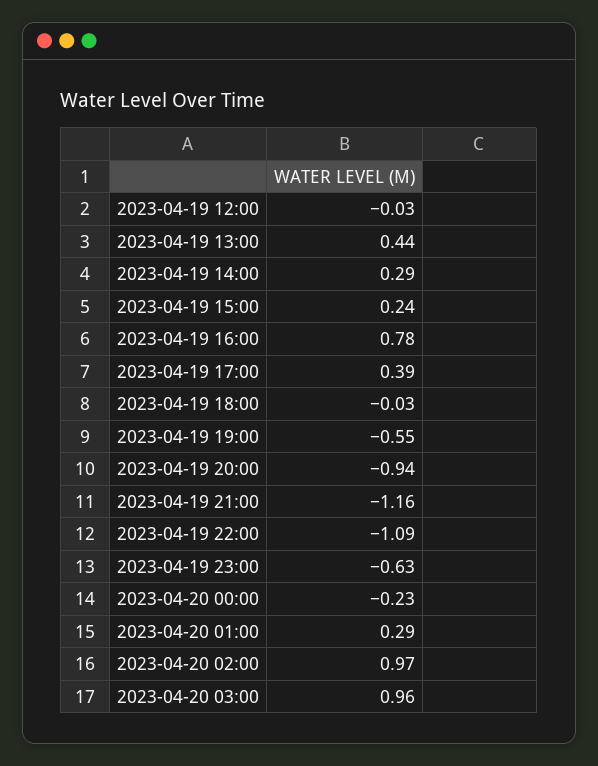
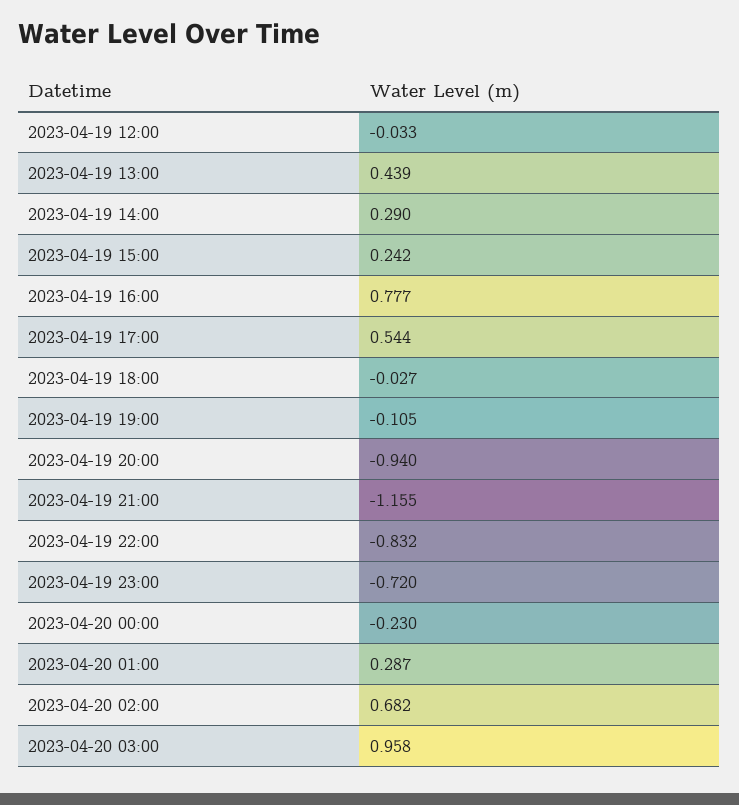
  {
    "2023-04-19 12:00": -0.033,
    "2023-04-19 13:00": 0.439,
    "2023-04-19 14:00": 0.29,
    "2023-04-19 15:00": 0.242,
    "2023-04-19 16:00": 0.777,
-   "2023-04-19 17:00": 0.39,
+   "2023-04-19 17:00": 0.544,
    "2023-04-19 18:00": -0.027,
-   "2023-04-19 19:00": -0.55,
+   "2023-04-19 19:00": -0.105,
    "2023-04-19 20:00": -0.94,
    "2023-04-19 21:00": -1.155,
-   "2023-04-19 22:00": -1.09,
+   "2023-04-19 22:00": -0.832,
-   "2023-04-19 23:00": -0.63,
+   "2023-04-19 23:00": -0.72,
    "2023-04-20 00:00": -0.23,
    "2023-04-20 01:00": 0.287,
-   "2023-04-20 02:00": 0.97,
+   "2023-04-20 02:00": 0.682,
    "2023-04-20 03:00": 0.958
  }

